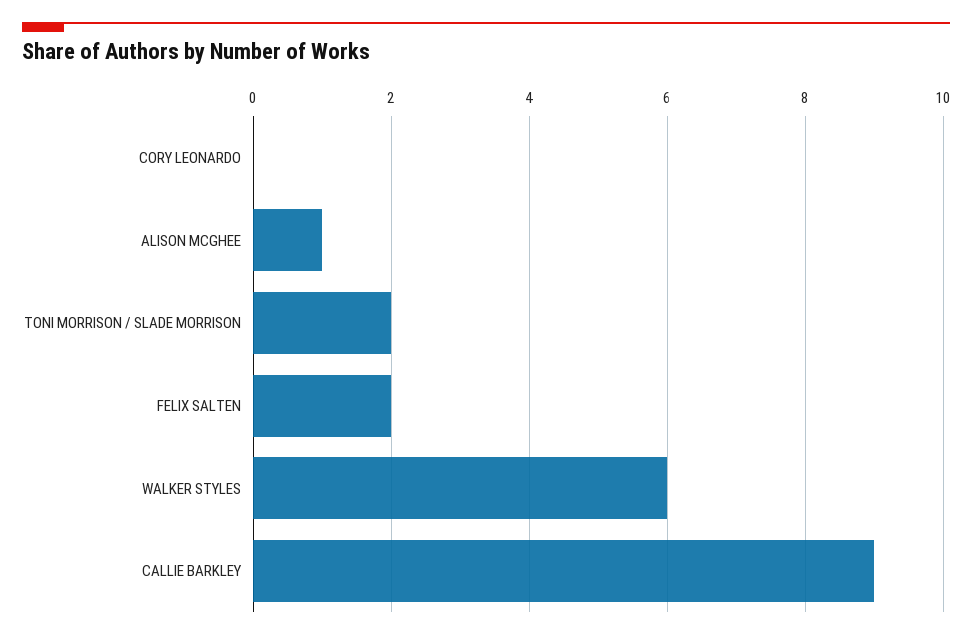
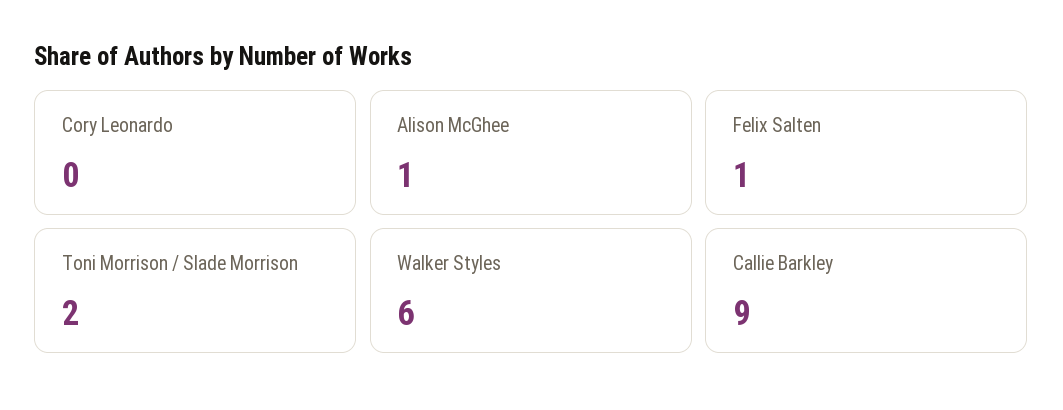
  {
    "CORY LEONARDO": 0,
    "ALISON MCGHEE": 1,
    "TONI MORRISON / SLADE MORRISON": 2,
-   "FELIX SALTEN": 2,
+   "FELIX SALTEN": 1,
    "WALKER STYLES": 6,
    "CALLIE BARKLEY": 9
  }

